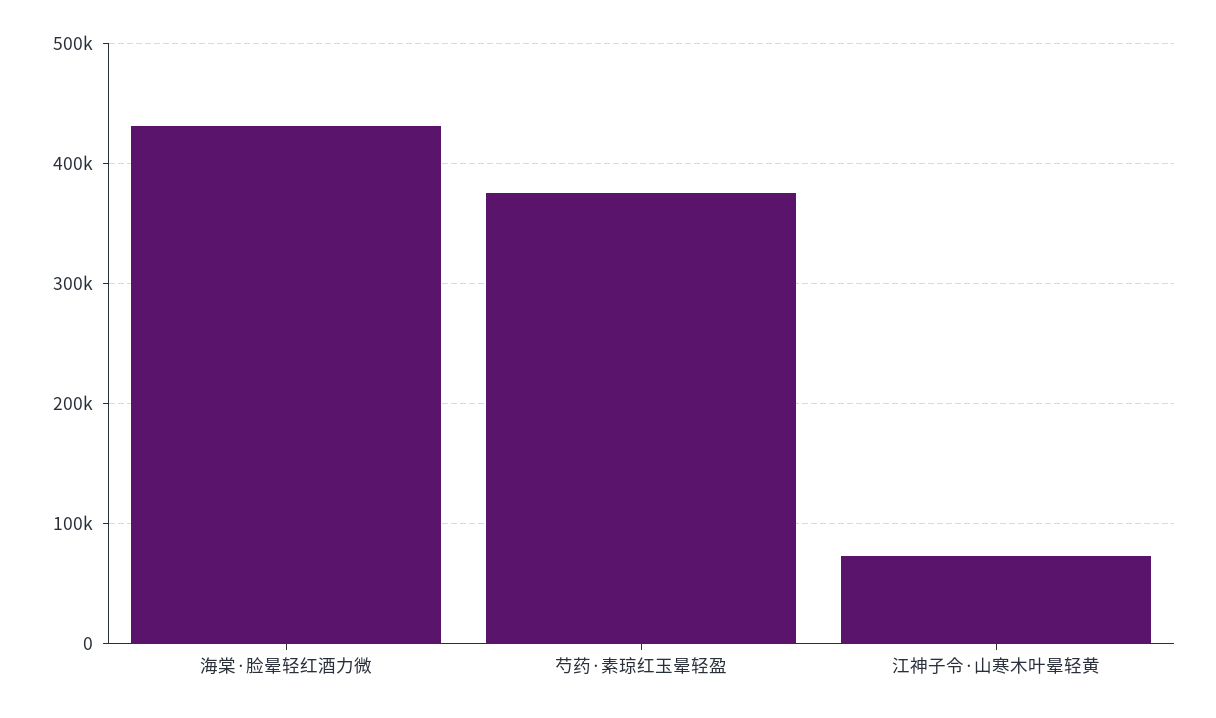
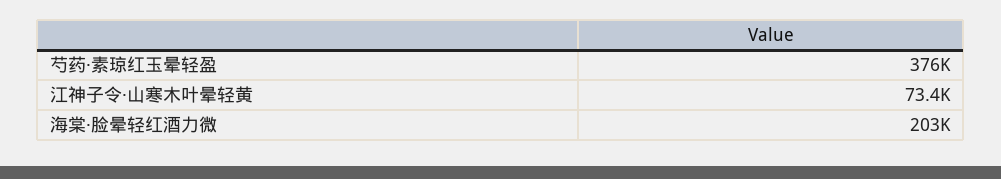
  {
-   "海棠·脸晕轻红酒力微": 430000,
+   "海棠·脸晕轻红酒力微": 203000,
    "芍药·素琼红玉晕轻盈": 376000,
    "江神子令·山寒木叶晕轻黄": 73400
  }

